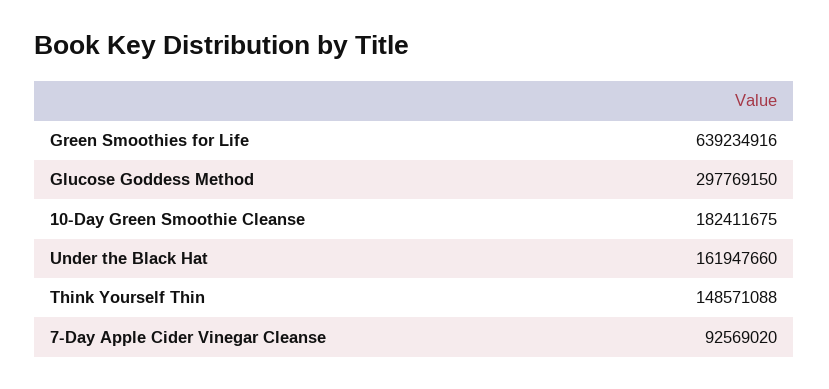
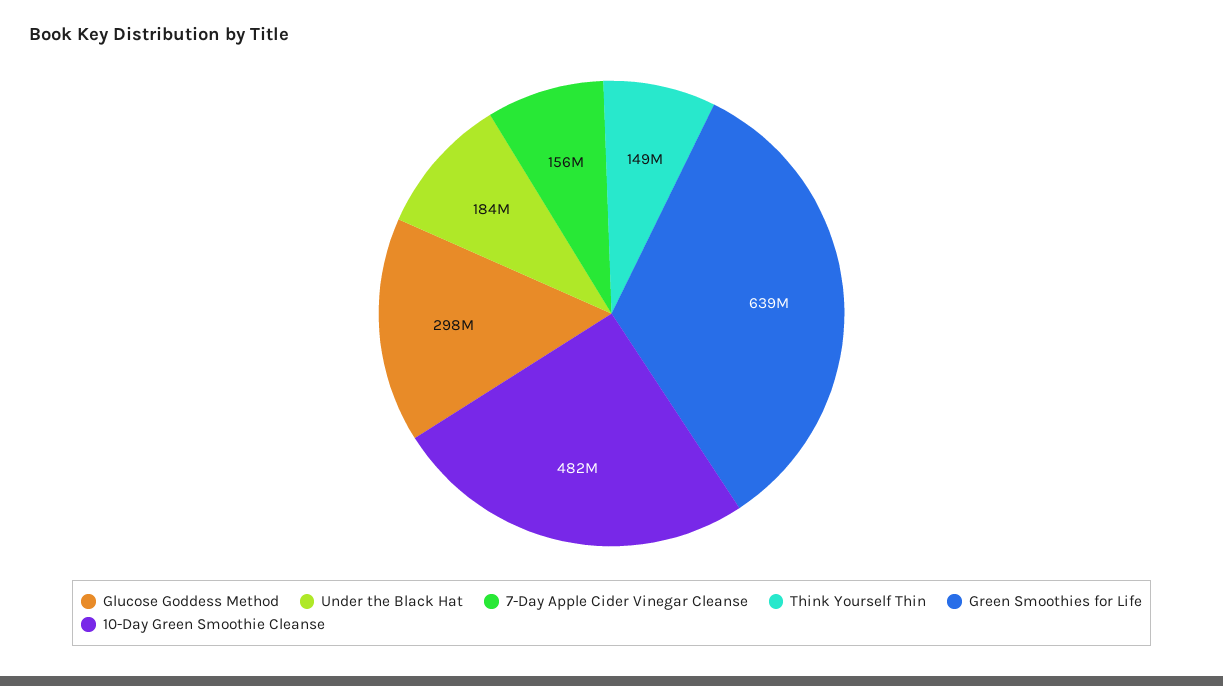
  {
    "Green Smoothies for Life": 639234916,
    "Glucose Goddess Method": 297769150,
-   "10-Day Green Smoothie Cleanse": 182411675,
+   "10-Day Green Smoothie Cleanse": 482000000,
-   "Under the Black Hat": 161947660,
+   "Under the Black Hat": 184000000,
    "Think Yourself Thin": 148571088,
-   "7-Day Apple Cider Vinegar Cleanse": 92569020
+   "7-Day Apple Cider Vinegar Cleanse": 156000000
  }

